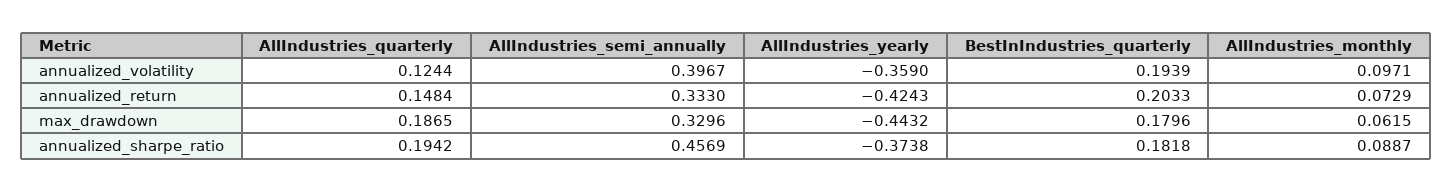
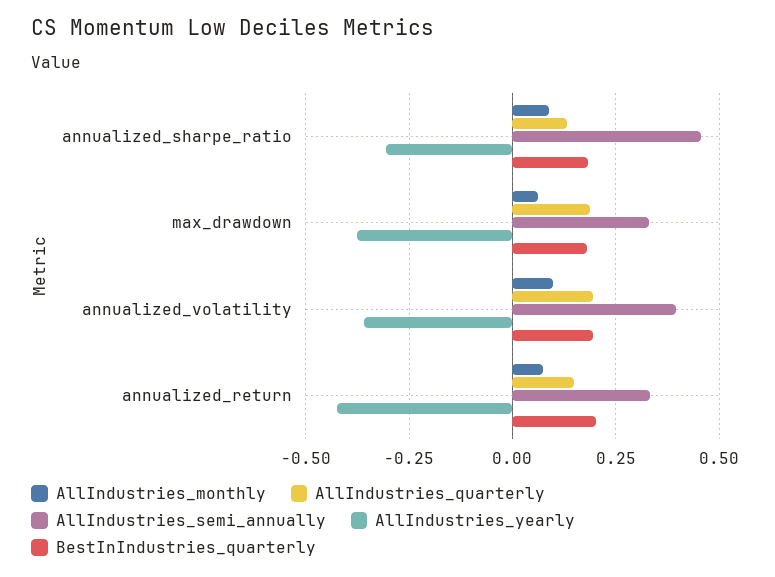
  {
    "AllIndustries_quarterly": {
-     "annualized_volatility": 0.1244,
+     "annualized_volatility": 0.2,
      "annualized_return": 0.1484,
      "max_drawdown": 0.1865,
-     "annualized_sharpe_ratio": 0.1942
+     "annualized_sharpe_ratio": 0.125
    },
    "AllIndustries_semi_annually": {
      "annualized_volatility": 0.3967,
      "annualized_return": 0.333,
      "max_drawdown": 0.3296,
      "annualized_sharpe_ratio": 0.4569
    },
    "AllIndustries_yearly": {
      "annualized_volatility": -0.359,
      "annualized_return": -0.4243,
-     "max_drawdown": -0.4432,
+     "max_drawdown": -0.375,
-     "annualized_sharpe_ratio": -0.3738
+     "annualized_sharpe_ratio": -0.3
    },
    "BestInIndustries_quarterly": {
      "annualized_volatility": 0.1939,
      "annualized_return": 0.2033,
      "max_drawdown": 0.1796,
      "annualized_sharpe_ratio": 0.1818
    },
    "AllIndustries_monthly": {
      "annualized_volatility": 0.0971,
      "annualized_return": 0.0729,
      "max_drawdown": 0.0615,
      "annualized_sharpe_ratio": 0.0887
    }
  }

